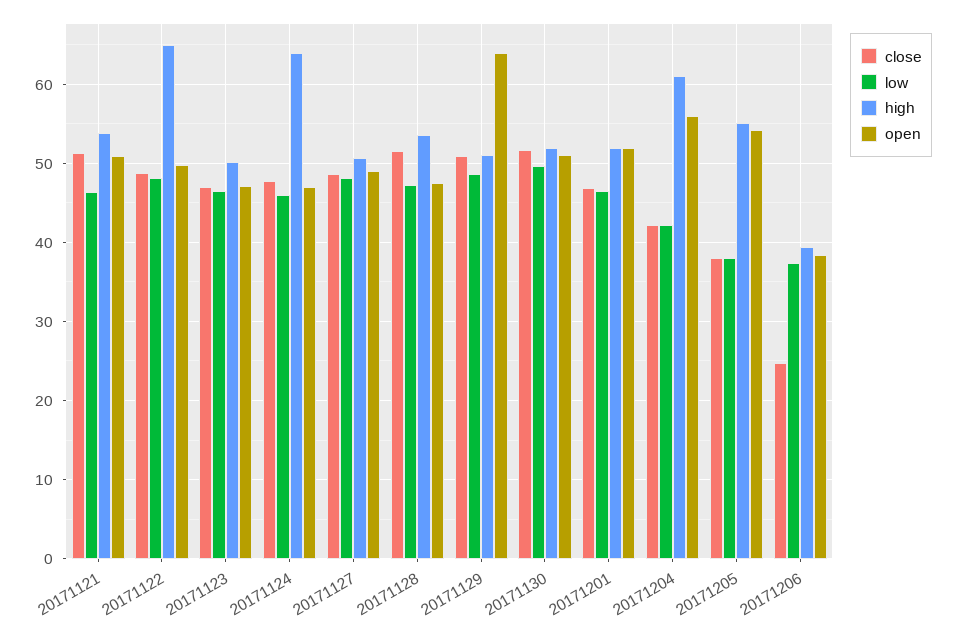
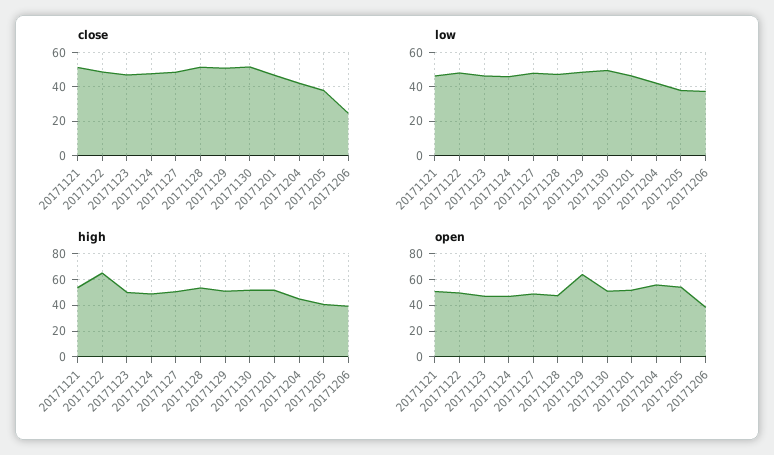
  {
    "close": {
      "20171121": 51,
      "20171122": 49,
      "20171123": 47,
      "20171124": 48,
      "20171127": 49,
      "20171128": 52,
      "20171129": 51,
      "20171130": 52,
      "20171201": 47,
      "20171204": 42,
      "20171205": 38,
      "20171206": 25
    },
    "low": {
      "20171121": 46,
      "20171122": 48,
      "20171123": 47,
      "20171124": 46,
      "20171127": 48,
      "20171128": 47,
      "20171129": 49,
      "20171130": 50,
      "20171201": 46,
      "20171204": 42,
      "20171205": 38,
      "20171206": 37
    },
    "high": {
      "20171121": 54,
      "20171122": 65,
      "20171123": 50,
-     "20171124": 64,
+     "20171124": 50,
      "20171127": 51,
      "20171128": 54,
      "20171129": 51,
      "20171130": 52,
      "20171201": 52,
-     "20171204": 61,
+     "20171204": 45,
-     "20171205": 55,
+     "20171205": 40,
      "20171206": 39
    },
    "open": {
      "20171121": 51,
      "20171122": 50,
      "20171123": 47,
      "20171124": 47,
      "20171127": 49,
      "20171128": 48,
      "20171129": 64,
      "20171130": 51,
      "20171201": 52,
      "20171204": 56,
      "20171205": 54,
      "20171206": 38
    }
  }

